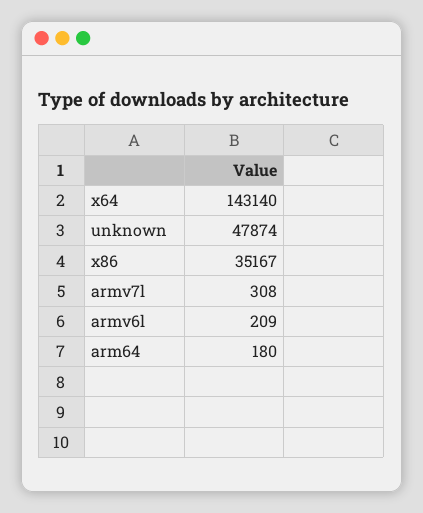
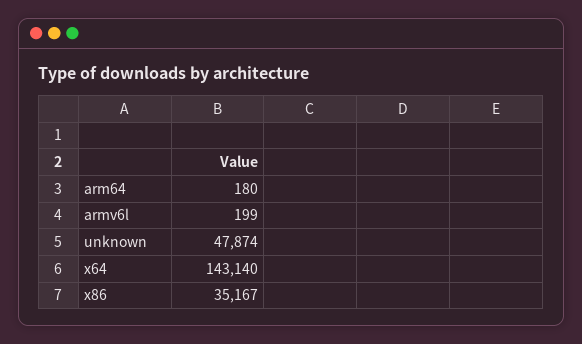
  {
    "x64": 143140,
    "unknown": 47874,
    "x86": 35167,
-   "armv7l": 308,
-   "armv6l": 209,
+   "armv6l": 199,
    "arm64": 180
  }

